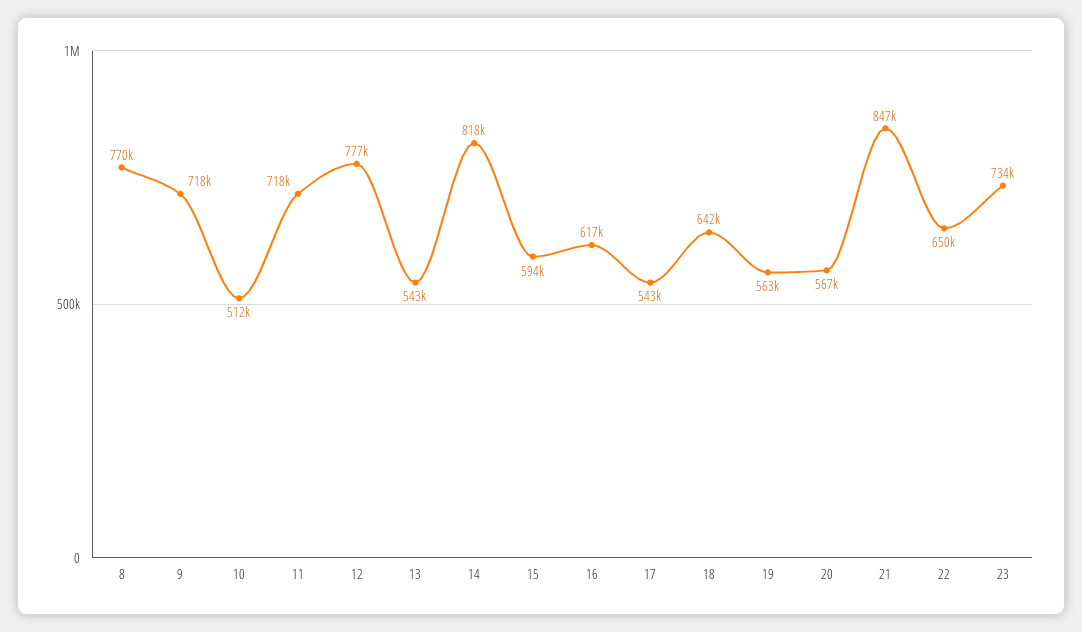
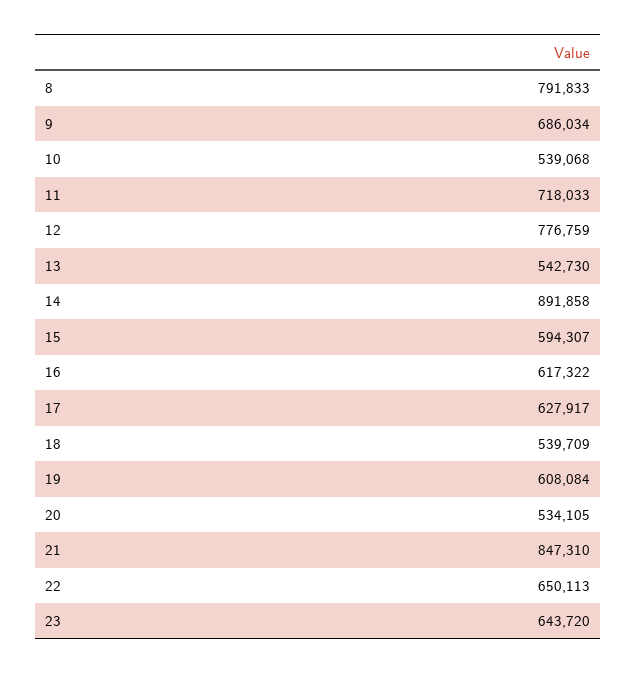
  {
-   "8": 770000,
+   "8": 791833,
-   "9": 718000,
+   "9": 686034,
-   "10": 512000,
+   "10": 539068,
    "11": 718033,
    "12": 776759,
    "13": 542730,
-   "14": 818000,
+   "14": 891858,
    "15": 594307,
    "16": 617322,
-   "17": 543000,
+   "17": 627917,
-   "18": 642000,
+   "18": 539709,
-   "19": 563000,
+   "19": 608084,
-   "20": 567000,
+   "20": 534105,
    "21": 847310,
    "22": 650113,
-   "23": 734000
+   "23": 643720
  }

